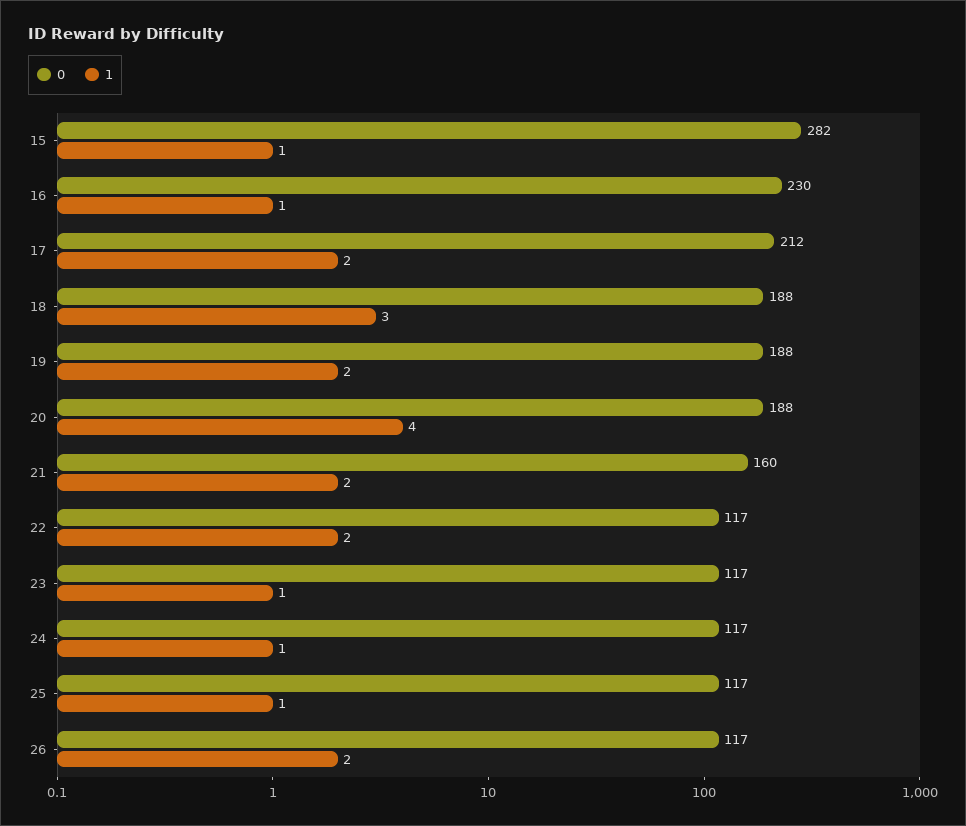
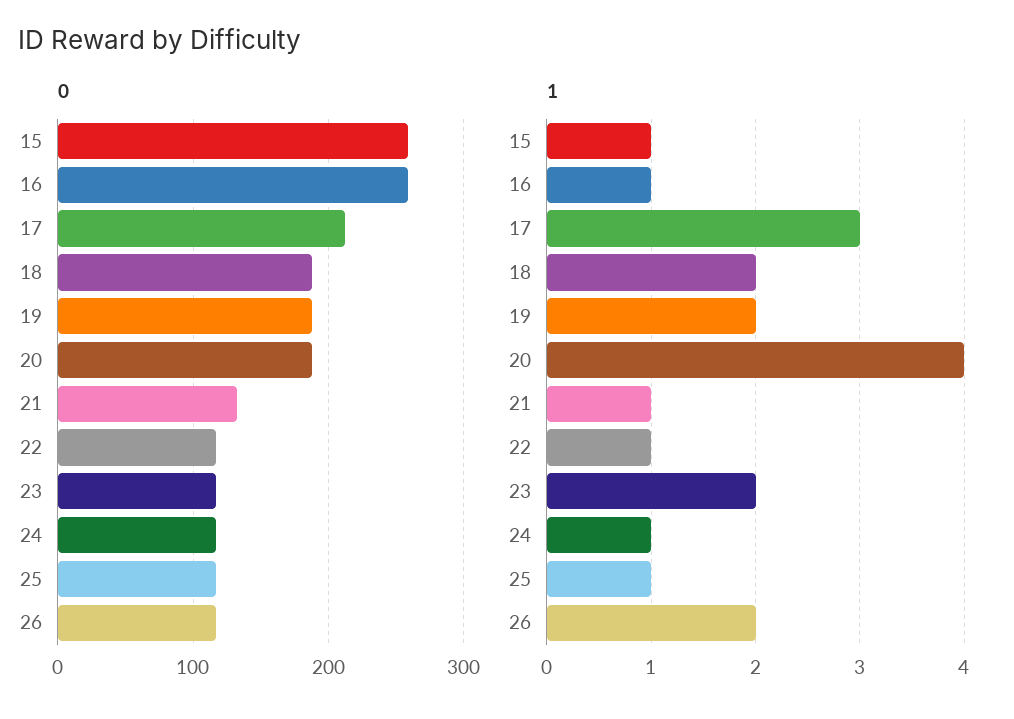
  {
    "0": {
-     "15": 282,
+     "15": 260,
-     "16": 230,
+     "16": 260,
      "17": 212,
      "18": 188,
      "19": 188,
      "20": 188,
-     "21": 160,
+     "21": 130,
      "22": 117,
      "23": 117,
      "24": 117,
      "25": 117,
      "26": 117
    },
    "1": {
      "15": 1,
      "16": 1,
-     "17": 2,
+     "17": 3,
-     "18": 3,
+     "18": 2,
      "19": 2,
      "20": 4,
-     "21": 2,
+     "21": 1,
-     "22": 2,
+     "22": 1,
-     "23": 1,
+     "23": 2,
      "24": 1,
      "25": 1,
      "26": 2
    }
  }

